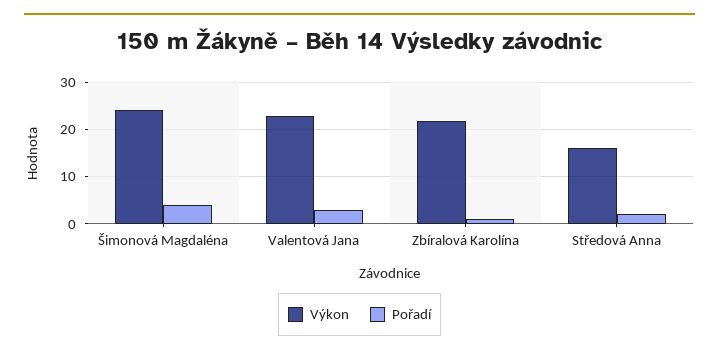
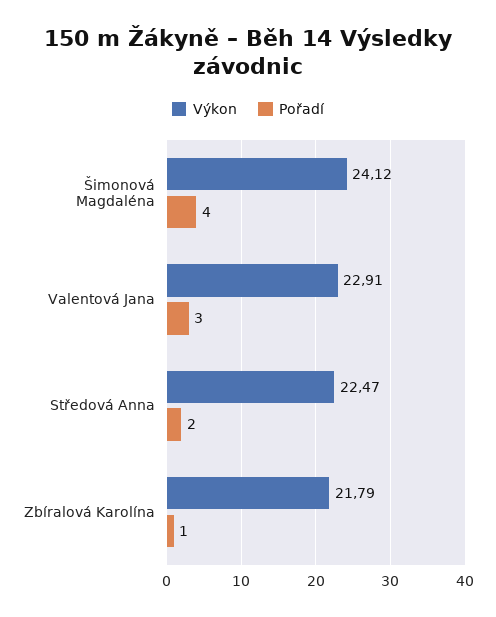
  {
    "Výkon": {
      "Šimonová Magdaléna": 24.12,
      "Valentová Jana": 22.91,
      "Zbíralová Karolína": 21.79,
-     "Středová Anna": 16
+     "Středová Anna": 22.47
    },
    "Pořadí": {
      "Šimonová Magdaléna": 4,
      "Valentová Jana": 3,
      "Zbíralová Karolína": 1,
      "Středová Anna": 2
    }
  }

